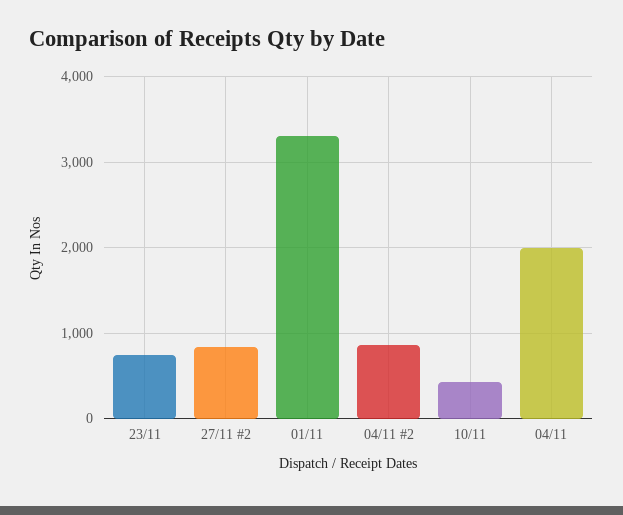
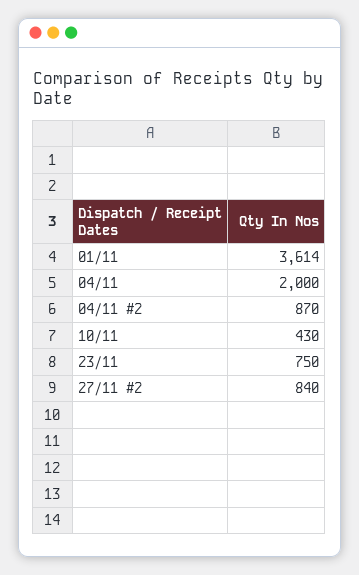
  {
    "23/11": 750,
    "27/11 #2": 840,
-   "01/11": 3300,
+   "01/11": 3614,
    "04/11 #2": 870,
    "10/11": 430,
    "04/11": 2000
  }

